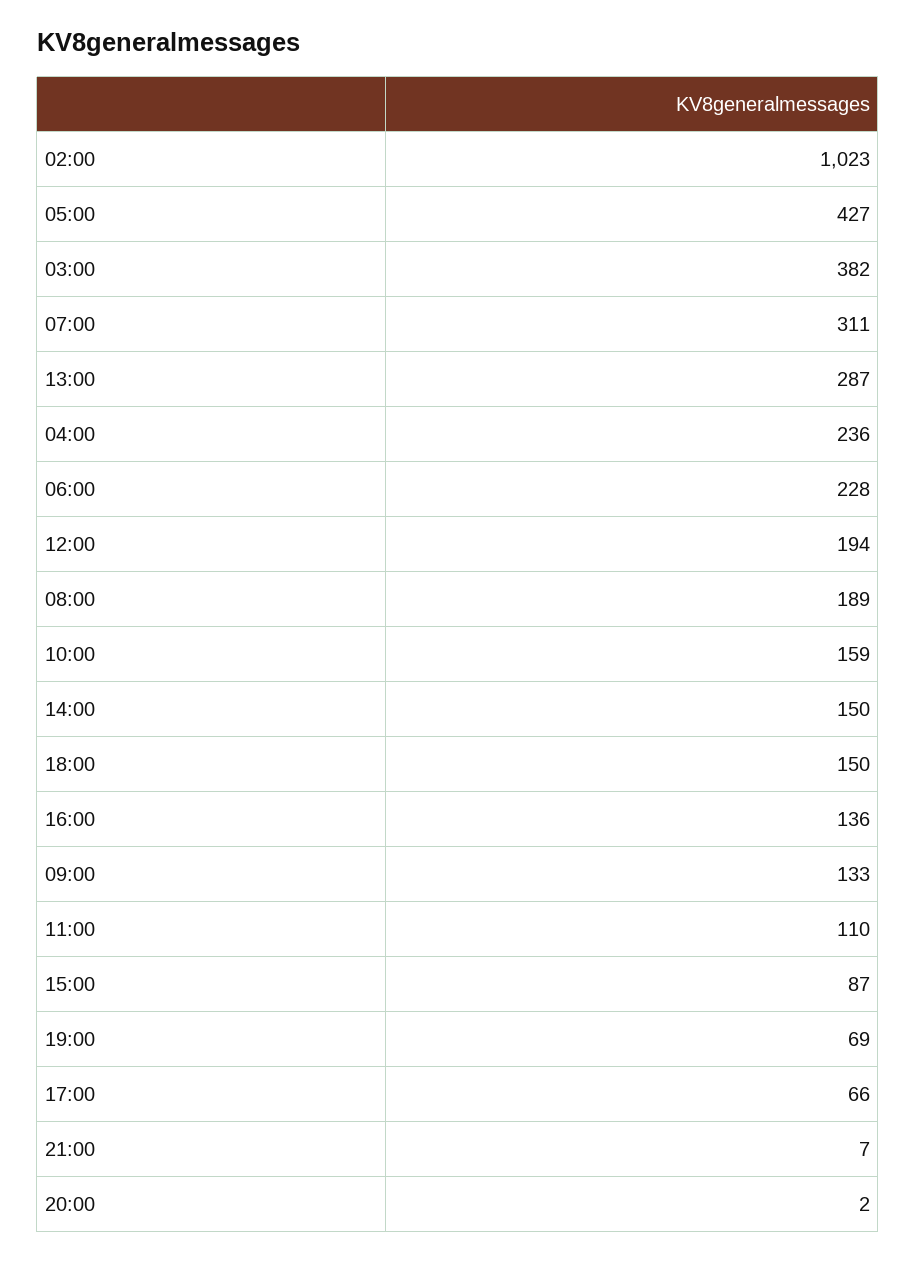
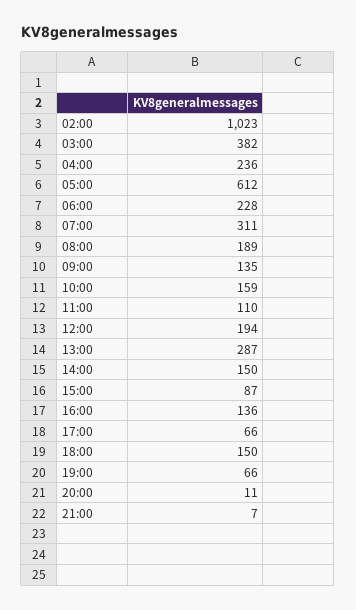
  {
    "02:00": 1023,
-   "05:00": 427,
+   "05:00": 612,
    "03:00": 382,
    "07:00": 311,
    "13:00": 287,
    "04:00": 236,
    "06:00": 228,
    "12:00": 194,
    "08:00": 189,
    "10:00": 159,
    "14:00": 150,
    "18:00": 150,
    "16:00": 136,
-   "09:00": 133,
+   "09:00": 135,
    "11:00": 110,
    "15:00": 87,
-   "19:00": 69,
+   "19:00": 66,
    "17:00": 66,
    "21:00": 7,
-   "20:00": 2
+   "20:00": 11
  }

